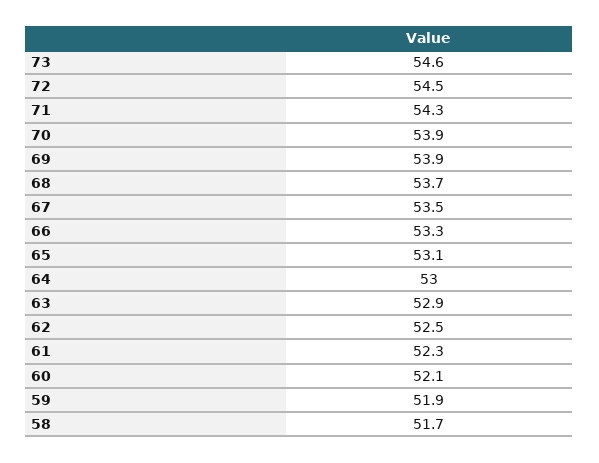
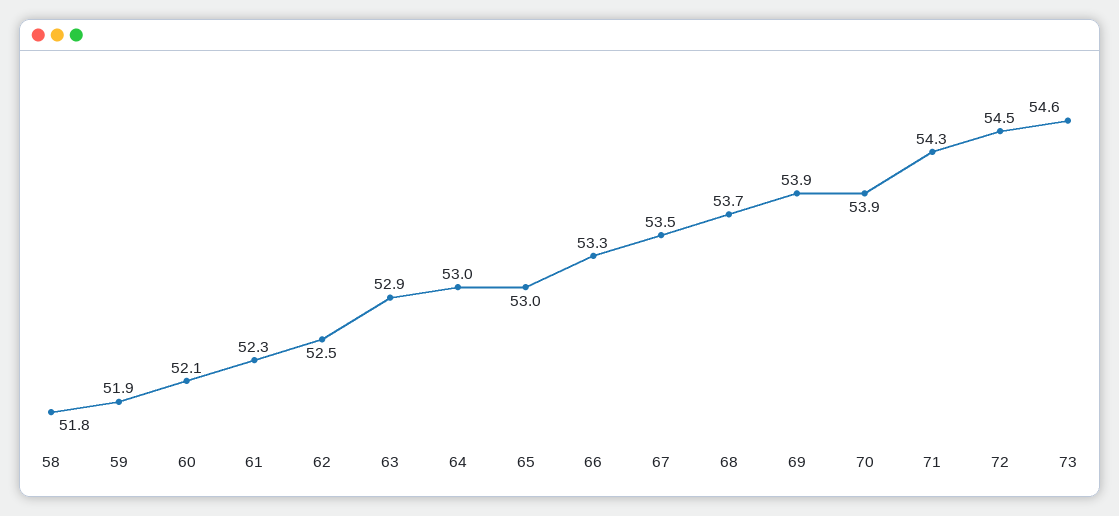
  {
    "73": 54.6,
    "72": 54.5,
    "71": 54.3,
    "70": 53.9,
    "69": 53.9,
    "68": 53.7,
    "67": 53.5,
    "66": 53.3,
-   "65": 53.1,
+   "65": 53,
    "64": 53,
    "63": 52.9,
    "62": 52.5,
    "61": 52.3,
    "60": 52.1,
    "59": 51.9,
-   "58": 51.7
+   "58": 51.8
  }

